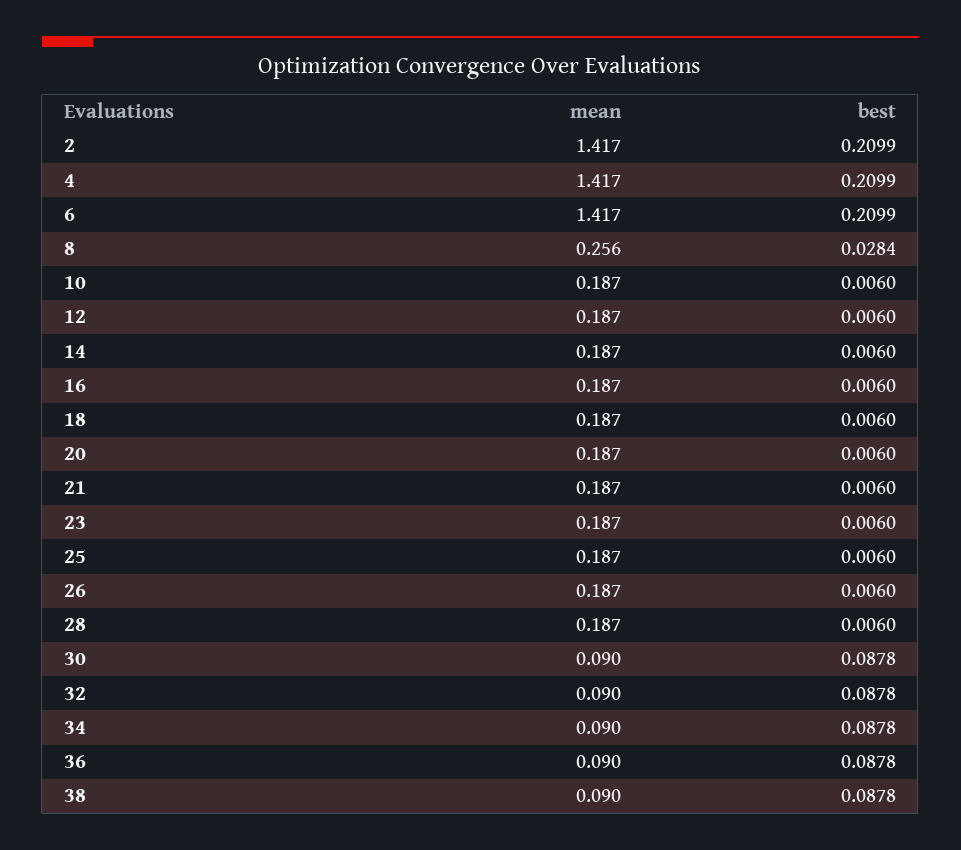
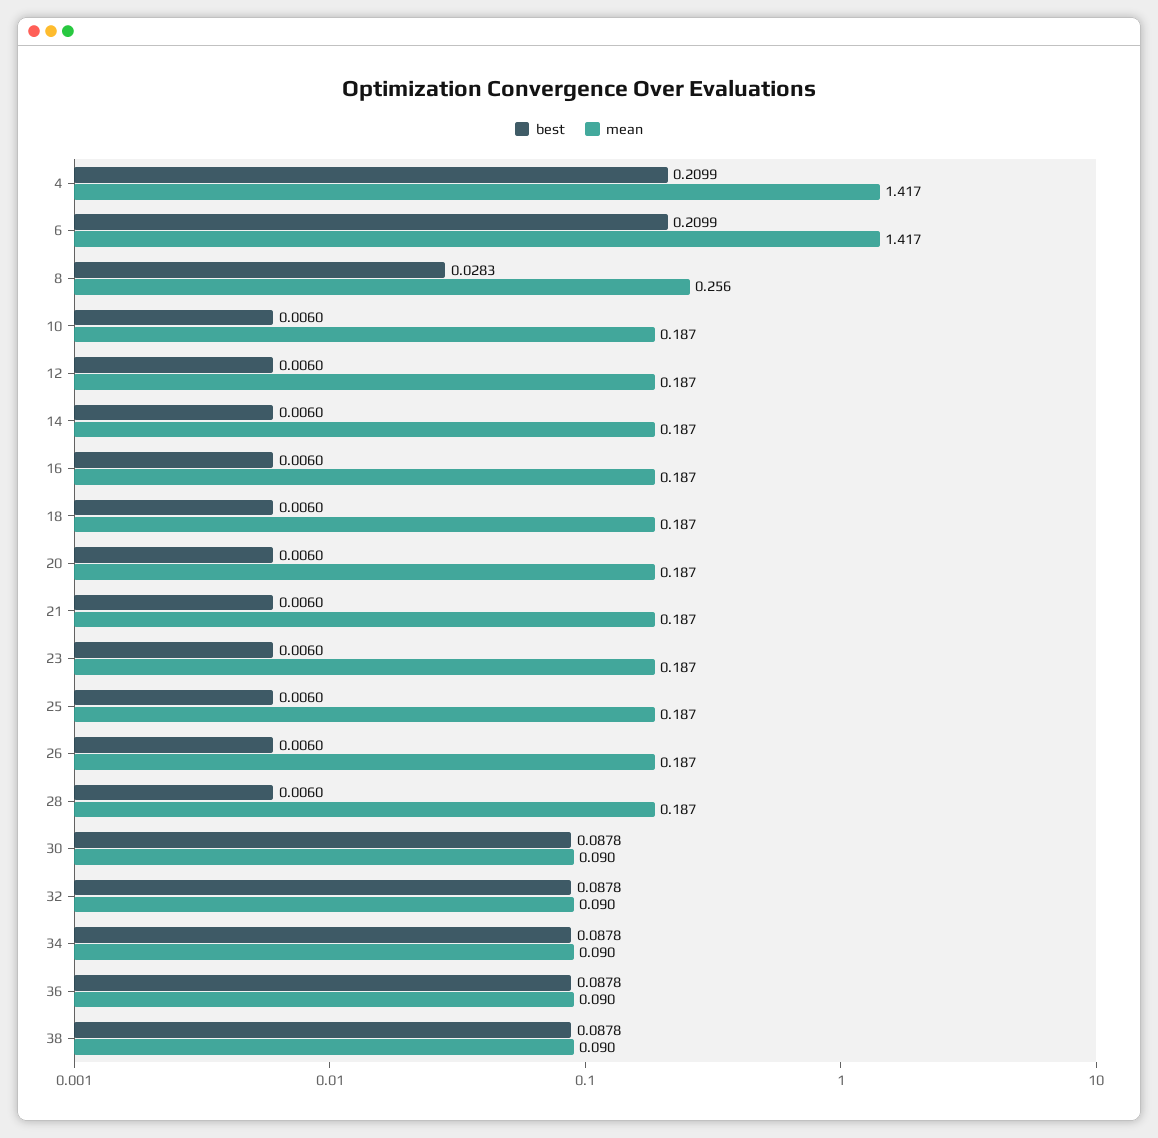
  {
    "mean": {
-     "2": 1.417,
      "4": 1.417,
      "6": 1.417,
      "8": 0.256,
      "10": 0.187,
      "12": 0.187,
      "14": 0.187,
      "16": 0.187,
      "18": 0.187,
      "20": 0.187,
      "21": 0.187,
      "23": 0.187,
      "25": 0.187,
      "26": 0.187,
      "28": 0.187,
      "30": 0.09,
      "32": 0.09,
      "34": 0.09,
      "36": 0.09,
      "38": 0.09
    },
    "best": {
-     "2": 0.2099,
      "4": 0.2099,
      "6": 0.2099,
-     "8": 0.0284,
+     "8": 0.0283,
      "10": 0.006,
      "12": 0.006,
      "14": 0.006,
      "16": 0.006,
      "18": 0.006,
      "20": 0.006,
      "21": 0.006,
      "23": 0.006,
      "25": 0.006,
      "26": 0.006,
      "28": 0.006,
      "30": 0.0878,
      "32": 0.0878,
      "34": 0.0878,
      "36": 0.0878,
      "38": 0.0878
    }
  }

